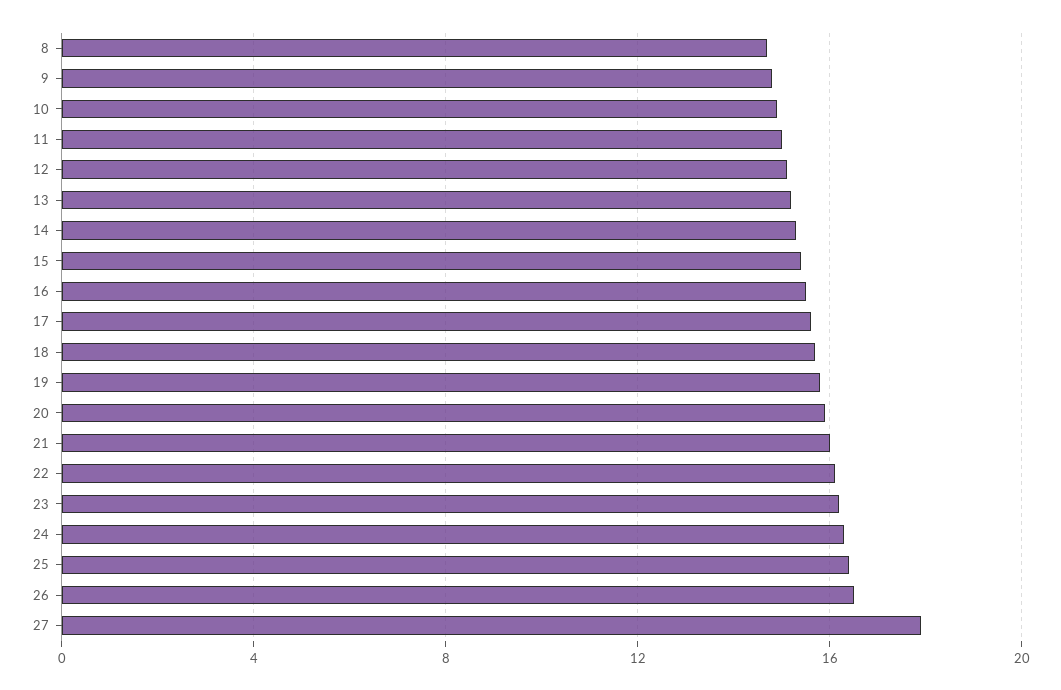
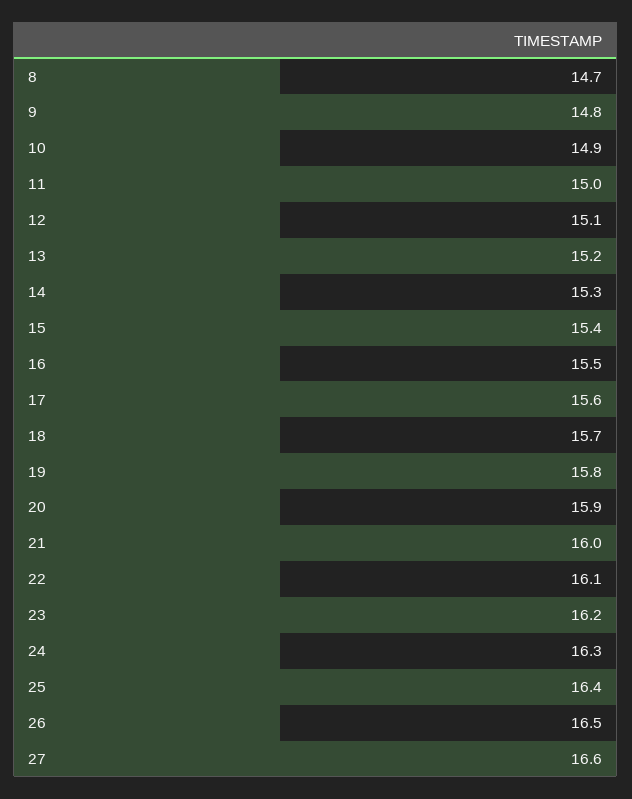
  {
    "8": 14.7,
    "9": 14.8,
    "10": 14.9,
    "11": 15,
    "12": 15.1,
    "13": 15.2,
    "14": 15.3,
    "15": 15.4,
    "16": 15.5,
    "17": 15.6,
    "18": 15.7,
    "19": 15.8,
    "20": 15.9,
    "21": 16,
    "22": 16.1,
    "23": 16.2,
    "24": 16.3,
    "25": 16.4,
    "26": 16.5,
-   "27": 18
+   "27": 16.6
  }

